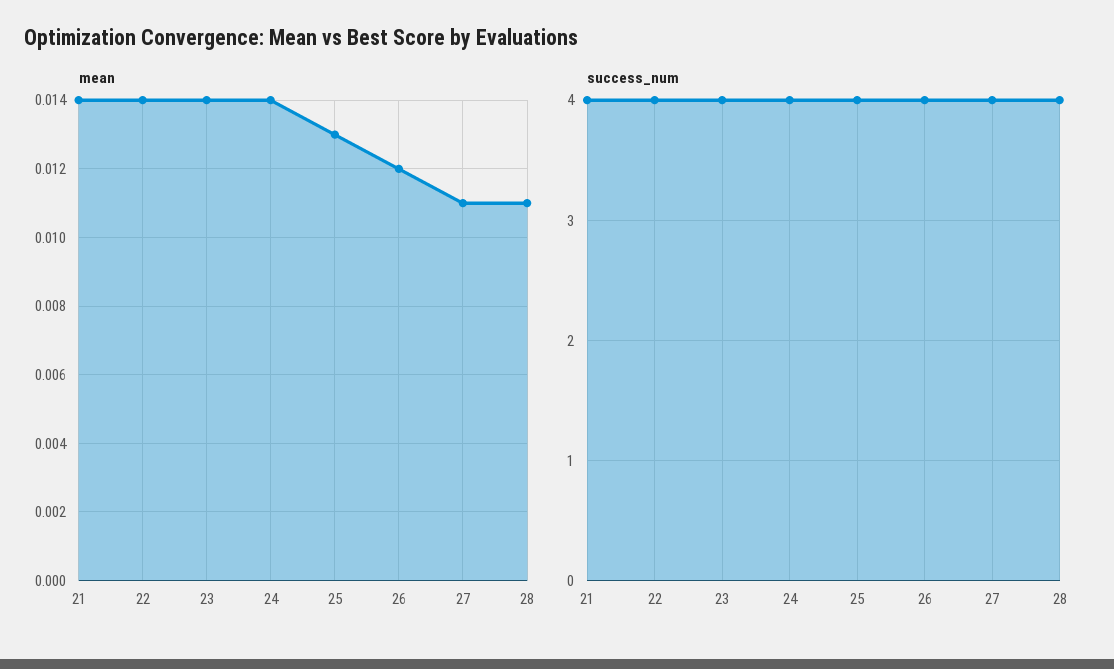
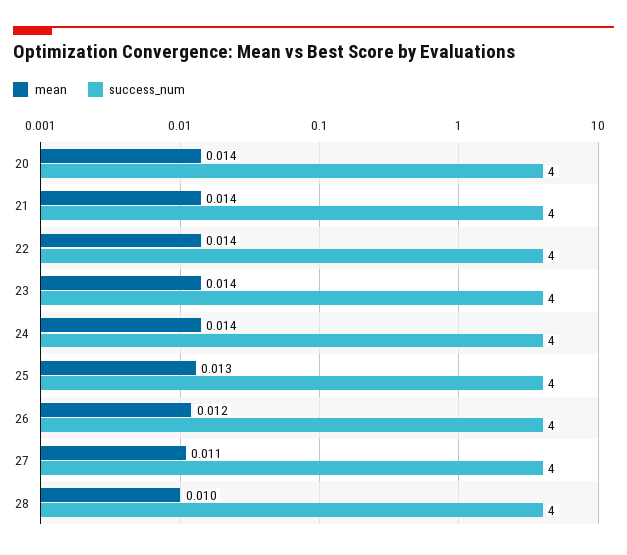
  {
    "mean": {
      "21": 0.014,
      "22": 0.014,
      "23": 0.014,
      "24": 0.014,
      "25": 0.013,
      "26": 0.012,
      "27": 0.011,
-     "28": 0.011
+     "28": 0.01,
+     "20": 0.014
    },
    "success_num": {
      "21": 4,
      "22": 4,
      "23": 4,
      "24": 4,
      "25": 4,
      "26": 4,
      "27": 4,
-     "28": 4
+     "28": 4,
+     "20": 4
    }
  }

